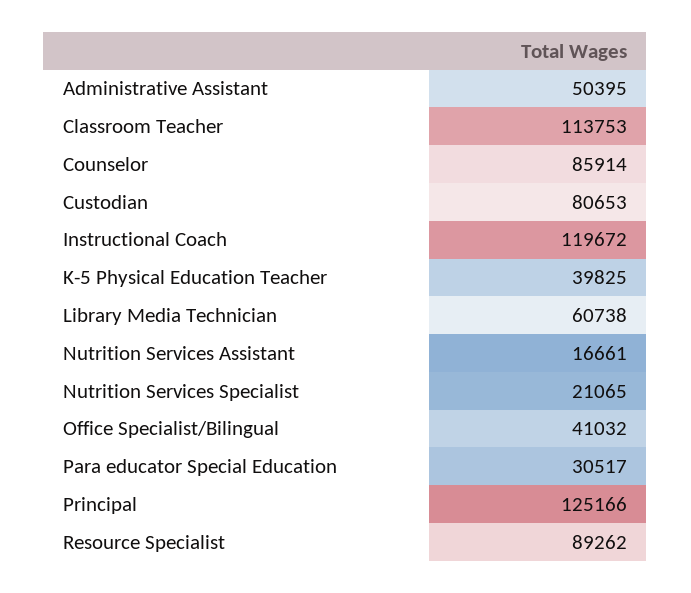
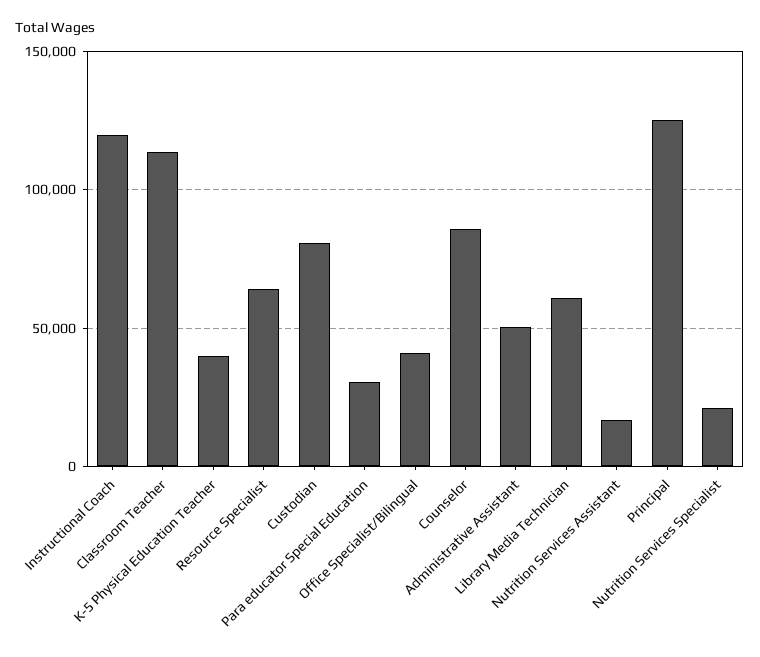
  {
    "Administrative Assistant": 50395,
    "Classroom Teacher": 113753,
    "Counselor": 85914,
    "Custodian": 80653,
    "Instructional Coach": 119672,
    "K-5 Physical Education Teacher": 39825,
    "Library Media Technician": 60738,
    "Nutrition Services Assistant": 16661,
    "Nutrition Services Specialist": 21065,
    "Office Specialist/Bilingual": 41032,
    "Para educator Special Education": 30517,
    "Principal": 125166,
-   "Resource Specialist": 89262
+   "Resource Specialist": 65000
  }

